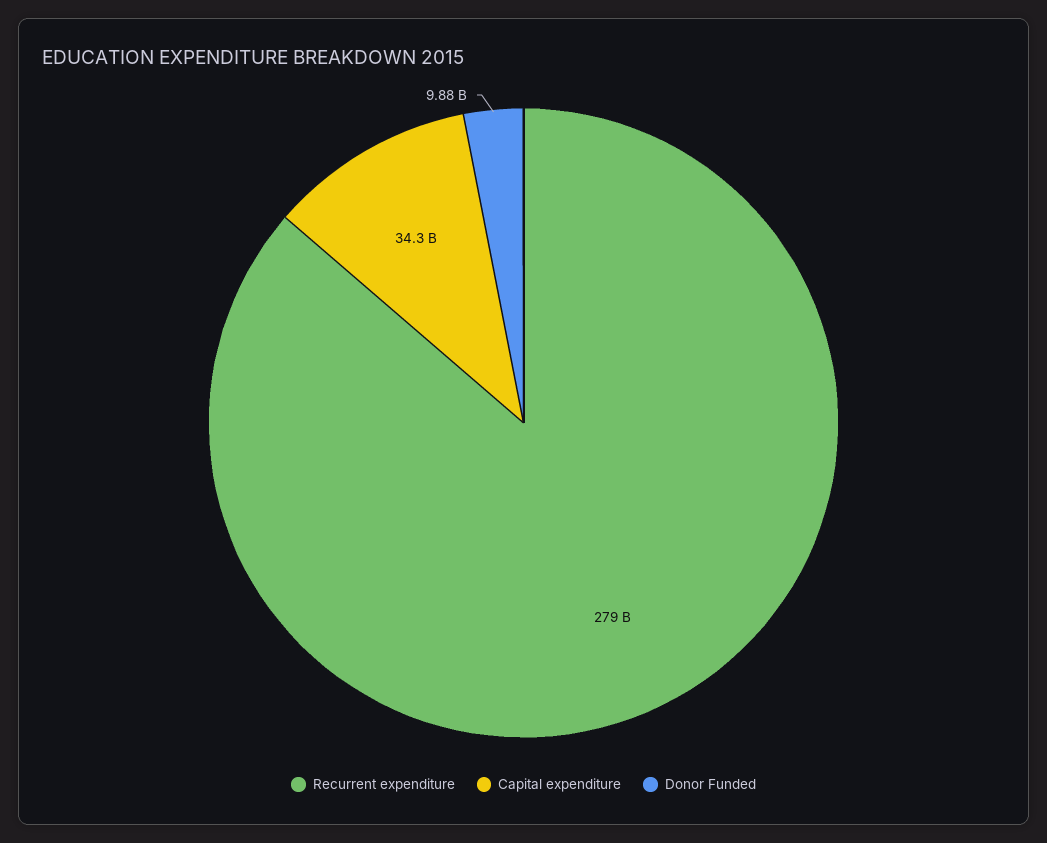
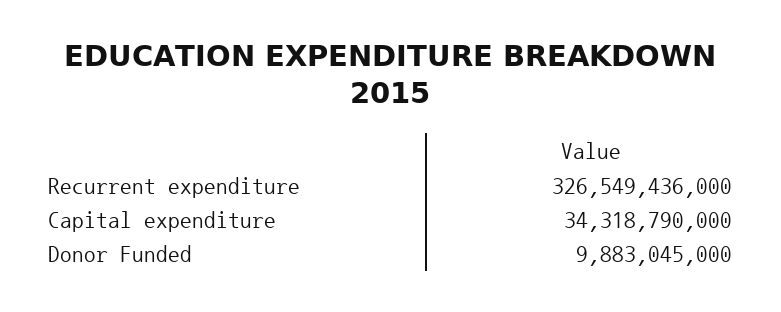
  {
-   "Recurrent expenditure": 279000000000,
+   "Recurrent expenditure": 326549436000,
    "Capital expenditure": 34318790000,
    "Donor Funded": 9883045000
  }

